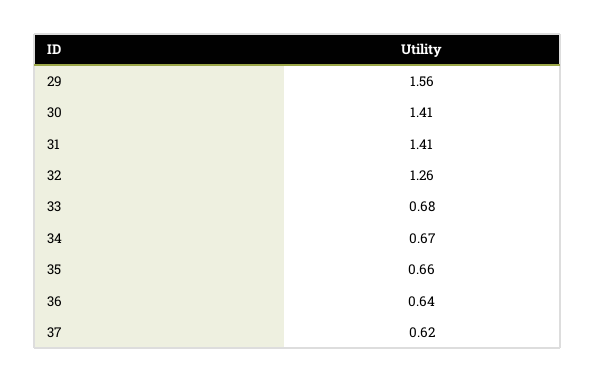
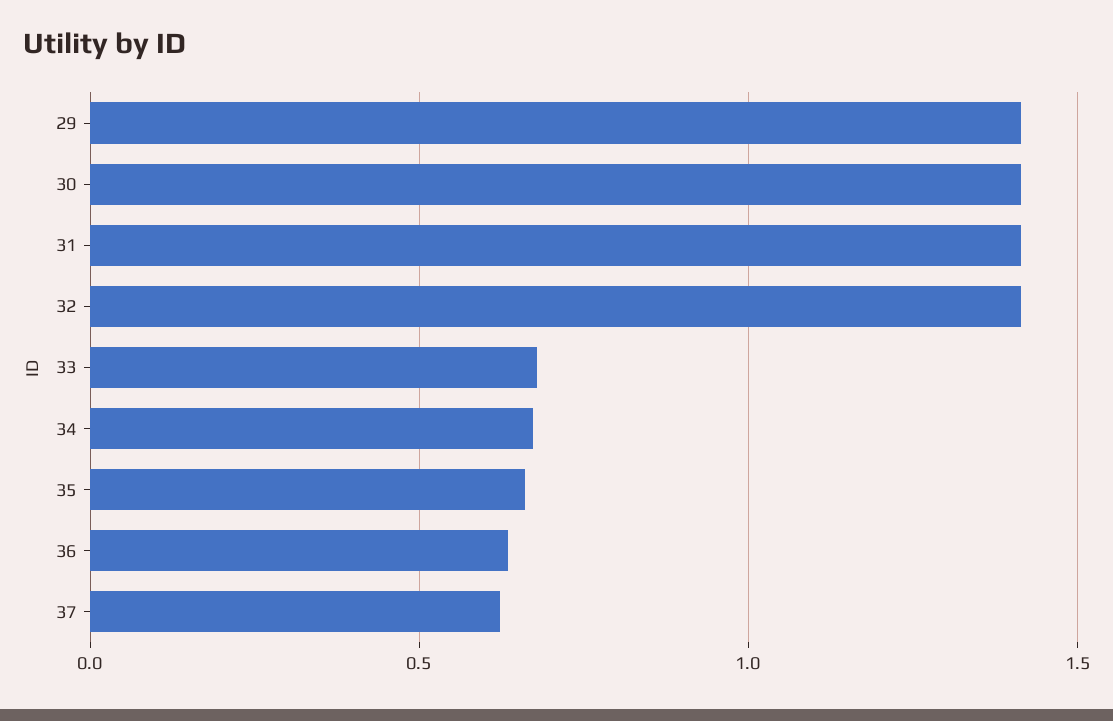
  {
-   "29": 1.56,
+   "29": 1.4,
    "30": 1.41,
    "31": 1.41,
-   "32": 1.26,
+   "32": 1.4,
    "33": 0.68,
    "34": 0.67,
    "35": 0.66,
    "36": 0.64,
    "37": 0.62
  }

